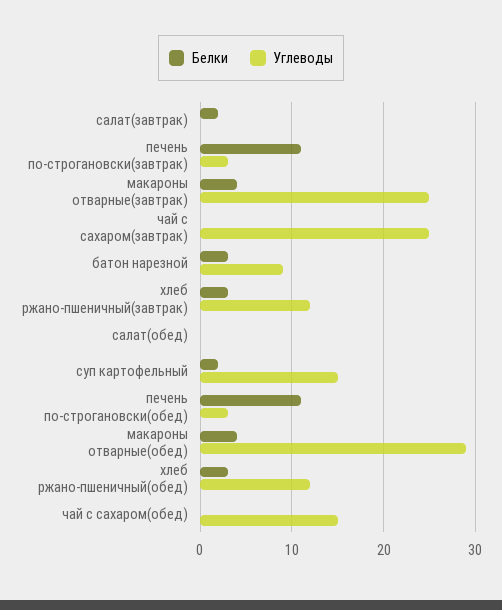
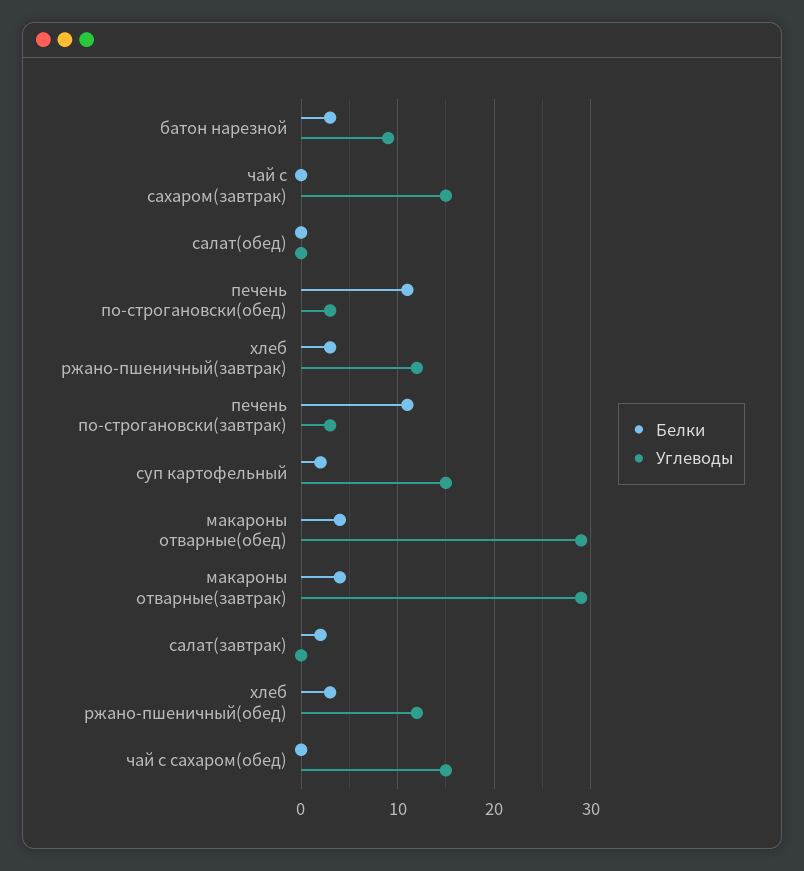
  {
    "Белки": {
      "салат(завтрак)": 2,
      "печень по-строгановски(завтрак)": 11,
      "макароны отварные(завтрак)": 4,
      "чай с сахаром(завтрак)": 0,
      "батон нарезной": 3,
      "хлеб ржано-пшеничный(завтрак)": 3,
      "салат(обед)": 0,
      "суп картофельный": 2,
      "печень по-строгановски(обед)": 11,
      "макароны отварные(обед)": 4,
      "хлеб ржано-пшеничный(обед)": 3,
      "чай с сахаром(обед)": 0
    },
    "Углеводы": {
      "салат(завтрак)": 0,
      "печень по-строгановски(завтрак)": 3,
-     "макароны отварные(завтрак)": 25,
+     "макароны отварные(завтрак)": 29,
-     "чай с сахаром(завтрак)": 25,
+     "чай с сахаром(завтрак)": 15,
      "батон нарезной": 9,
      "хлеб ржано-пшеничный(завтрак)": 12,
      "салат(обед)": 0,
      "суп картофельный": 15,
      "печень по-строгановски(обед)": 3,
      "макароны отварные(обед)": 29,
      "хлеб ржано-пшеничный(обед)": 12,
      "чай с сахаром(обед)": 15
    }
  }

